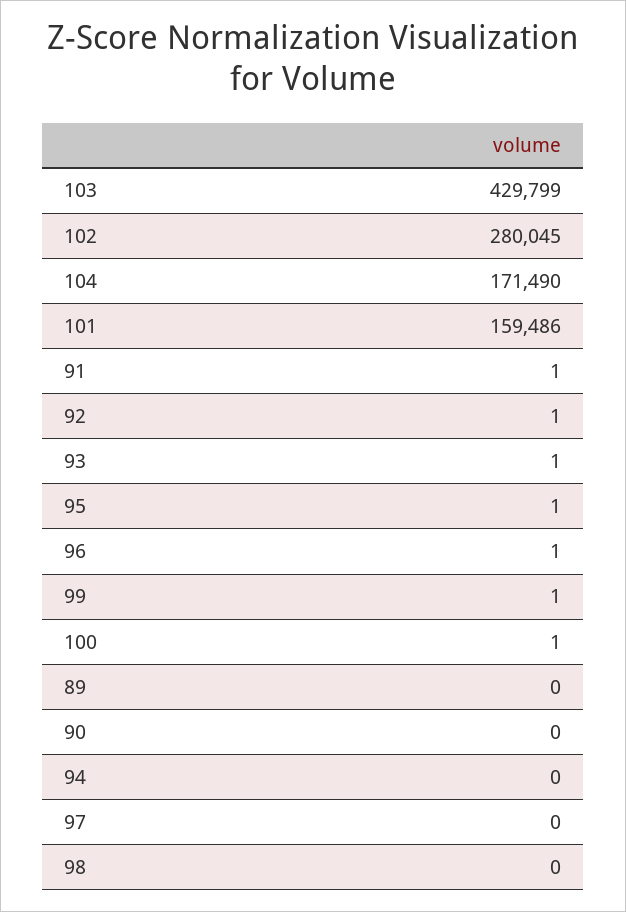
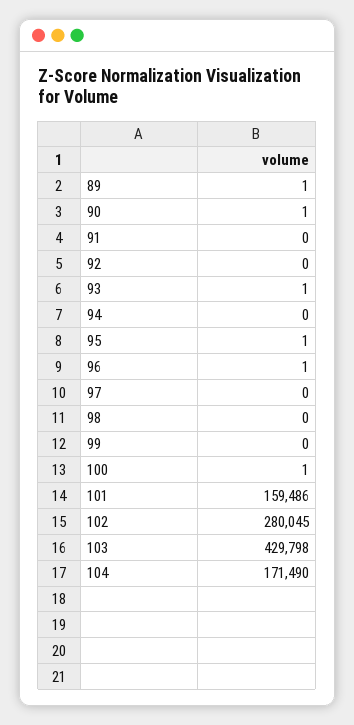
  {
-   "103": 429799,
+   "103": 429798,
    "102": 280045,
    "104": 171490,
    "101": 159486,
-   "91": 1,
+   "91": 0,
-   "92": 1,
+   "92": 0,
    "93": 1,
    "95": 1,
    "96": 1,
-   "99": 1,
+   "99": 0,
    "100": 1,
-   "89": 0,
+   "89": 1,
-   "90": 0,
+   "90": 1,
    "94": 0,
    "97": 0,
    "98": 0
  }

